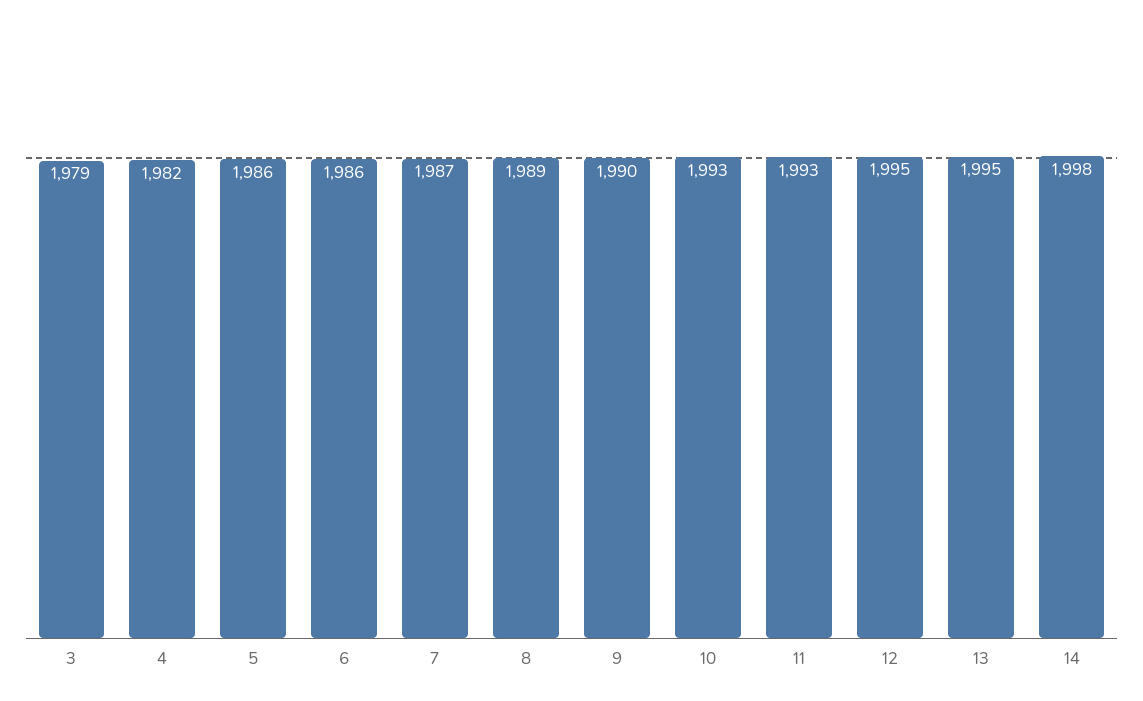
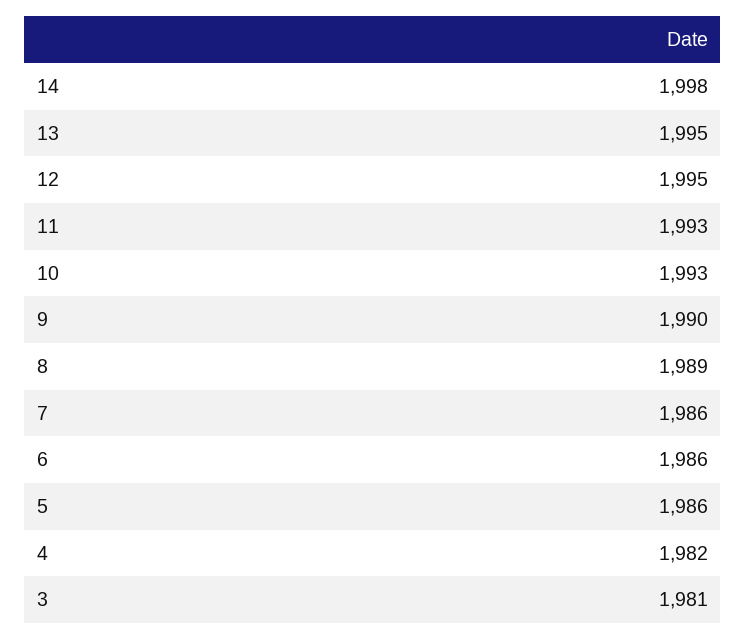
  {
-   "3": 1979,
+   "3": 1981,
    "4": 1982,
    "5": 1986,
    "6": 1986,
-   "7": 1987,
+   "7": 1986,
    "8": 1989,
    "9": 1990,
    "10": 1993,
    "11": 1993,
    "12": 1995,
    "13": 1995,
    "14": 1998
  }

